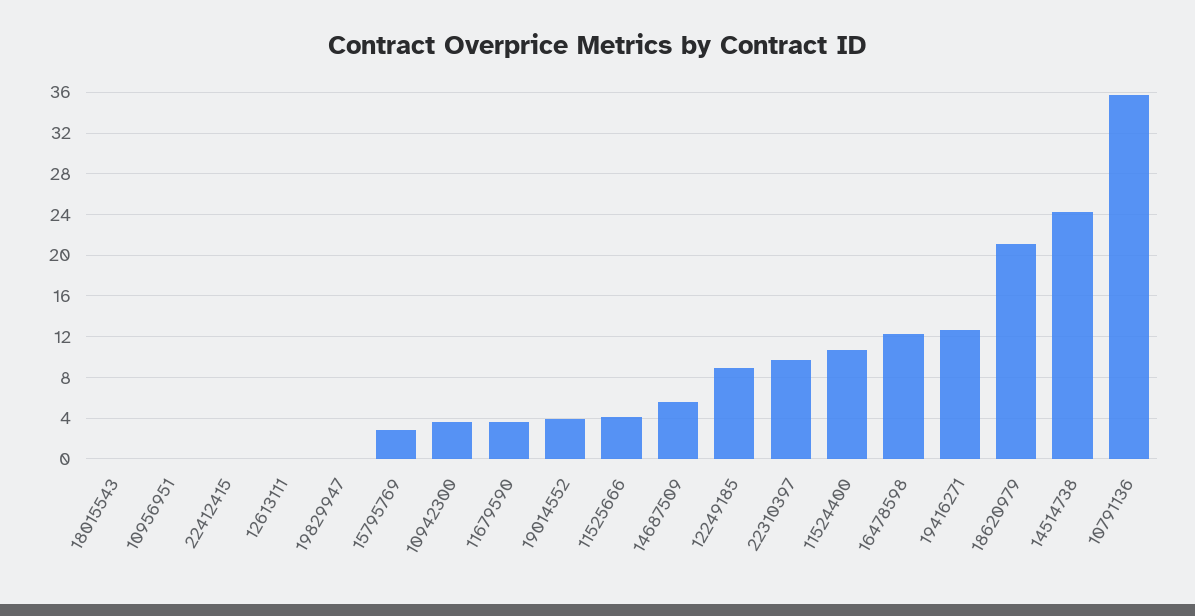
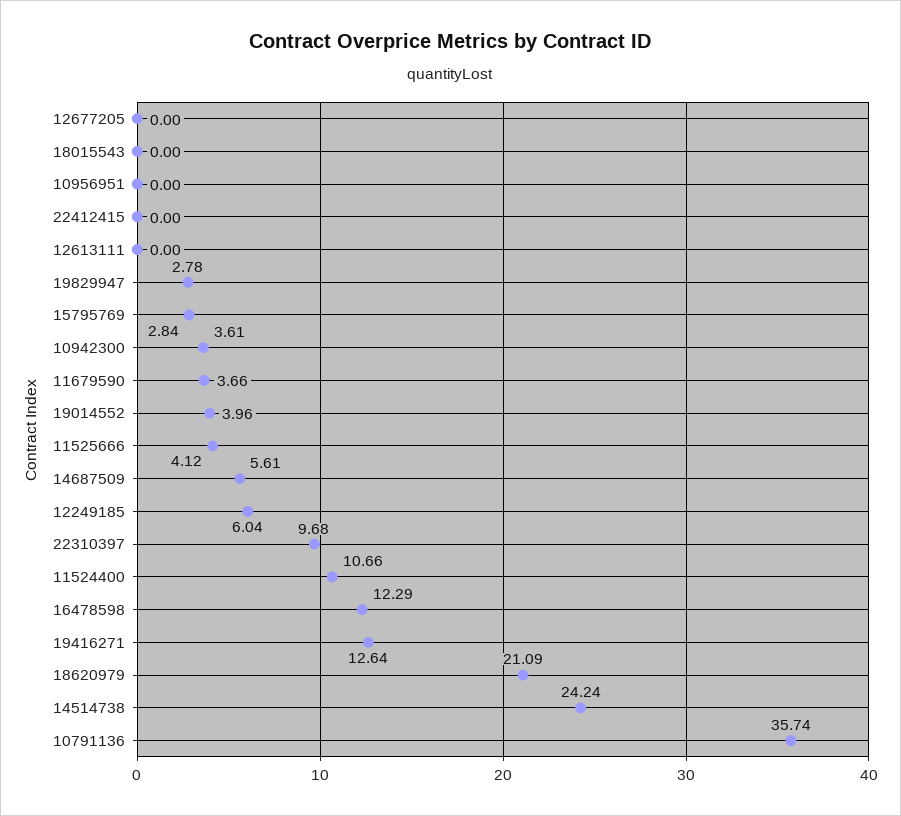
  {
    "18015543": 0,
    "10956951": 0,
    "22412415": 0,
    "12613111": 0,
-   "19829947": 0,
+   "19829947": 2.78,
    "15795769": 2.84,
    "10942300": 3.61,
    "11679590": 3.66,
    "19014552": 3.96,
    "11525666": 4.12,
    "14687509": 5.61,
-   "12249185": 9,
+   "12249185": 6.04,
    "22310397": 9.68,
    "11524400": 10.66,
    "16478598": 12.29,
    "19416271": 12.64,
    "18620979": 21.09,
    "14514738": 24.24,
-   "10791136": 35.74
+   "10791136": 35.74,
+   "12677205": 0
  }

